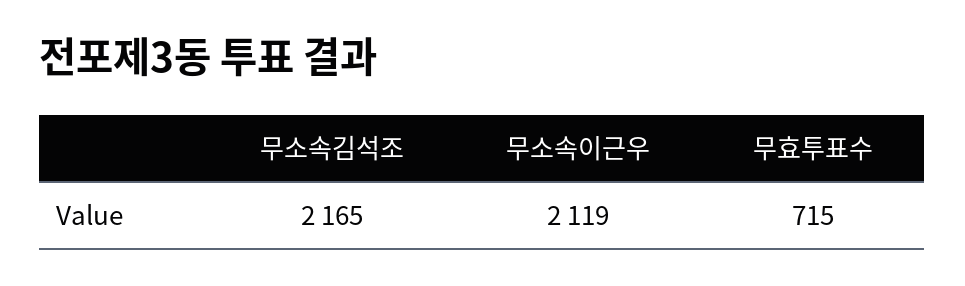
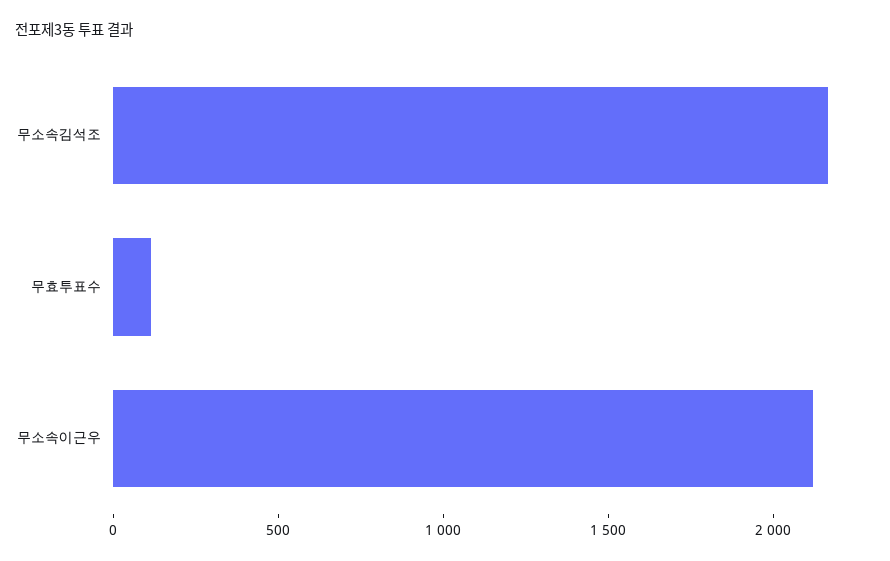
  {
    "무소속김석조": 2165,
    "무소속이근우": 2119,
-   "무효투표수": 715
+   "무효투표수": 100
  }

